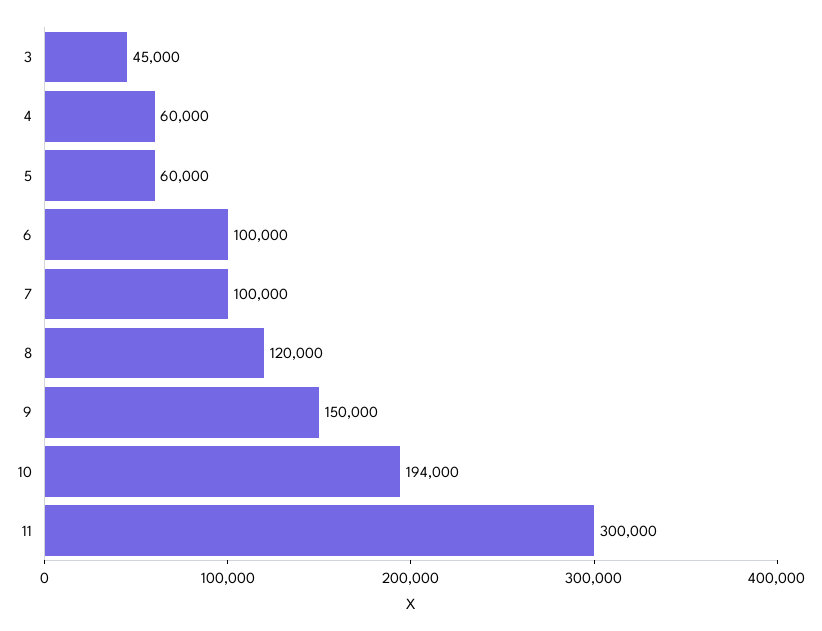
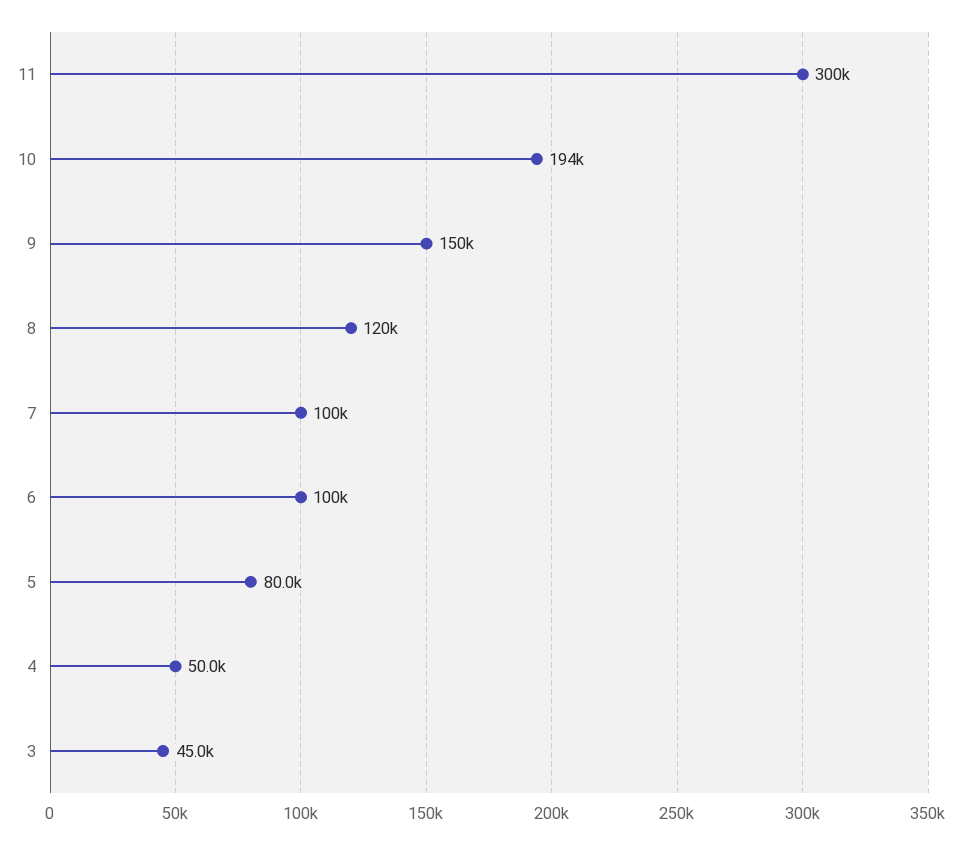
  {
    "3": 45000,
-   "4": 60000,
+   "4": 50000,
-   "5": 60000,
+   "5": 80000,
    "6": 100000,
    "7": 100000,
    "8": 120000,
    "9": 150000,
    "10": 194000,
    "11": 300000
  }

